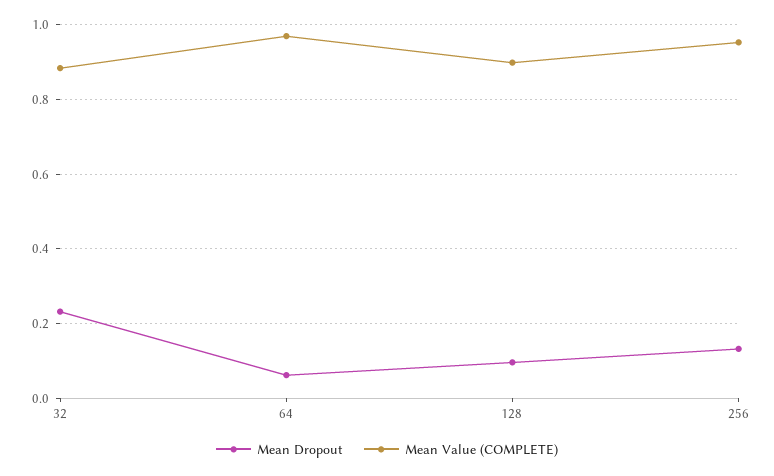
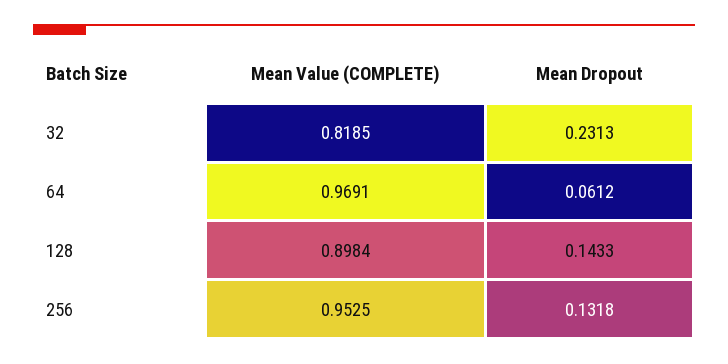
  {
    "Mean Dropout": {
      "32": 0.2313,
      "64": 0.0612,
-     "128": 0.1,
+     "128": 0.1433,
      "256": 0.1318
    },
    "Mean Value (COMPLETE)": {
-     "32": 0.88,
+     "32": 0.8185,
      "64": 0.9691,
      "128": 0.8984,
      "256": 0.9525
    }
  }

